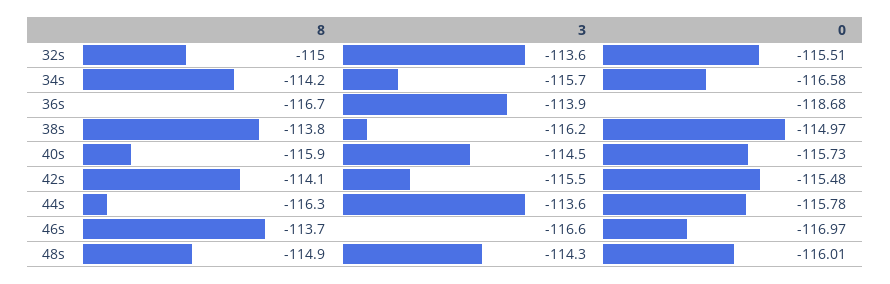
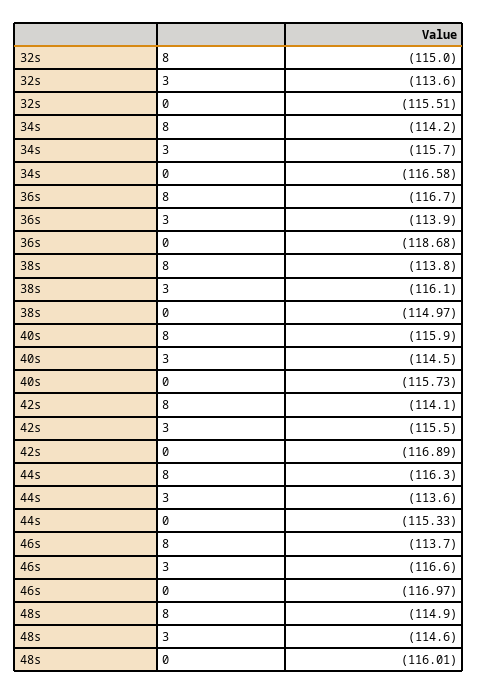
  {
    "8": {
      "32s": -115,
      "34s": -114.2,
      "36s": -116.7,
      "38s": -113.8,
      "40s": -115.9,
      "42s": -114.1,
      "44s": -116.3,
      "46s": -113.7,
      "48s": -114.9
    },
    "3": {
      "32s": -113.6,
      "34s": -115.7,
      "36s": -113.9,
-     "38s": -116.2,
+     "38s": -116.1,
      "40s": -114.5,
      "42s": -115.5,
      "44s": -113.6,
      "46s": -116.6,
-     "48s": -114.3
+     "48s": -114.6
    },
    "0": {
      "32s": -115.51,
      "34s": -116.58,
      "36s": -118.68,
      "38s": -114.97,
      "40s": -115.73,
-     "42s": -115.48,
+     "42s": -116.89,
-     "44s": -115.78,
+     "44s": -115.33,
      "46s": -116.97,
      "48s": -116.01
    }
  }

